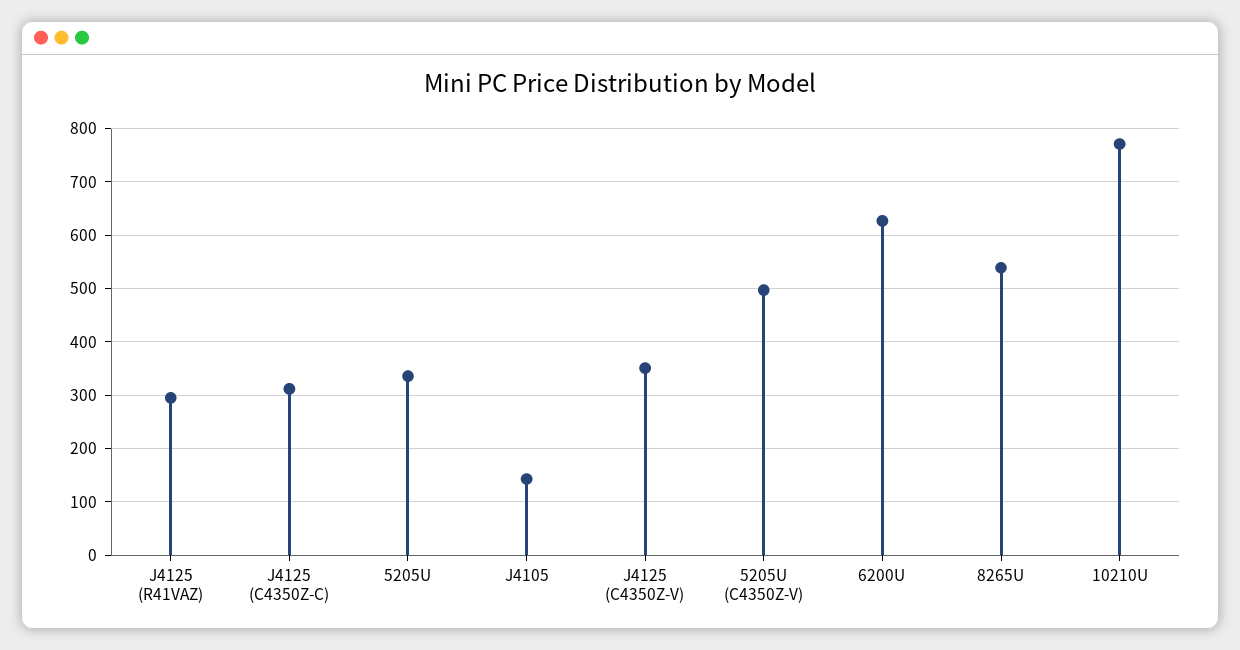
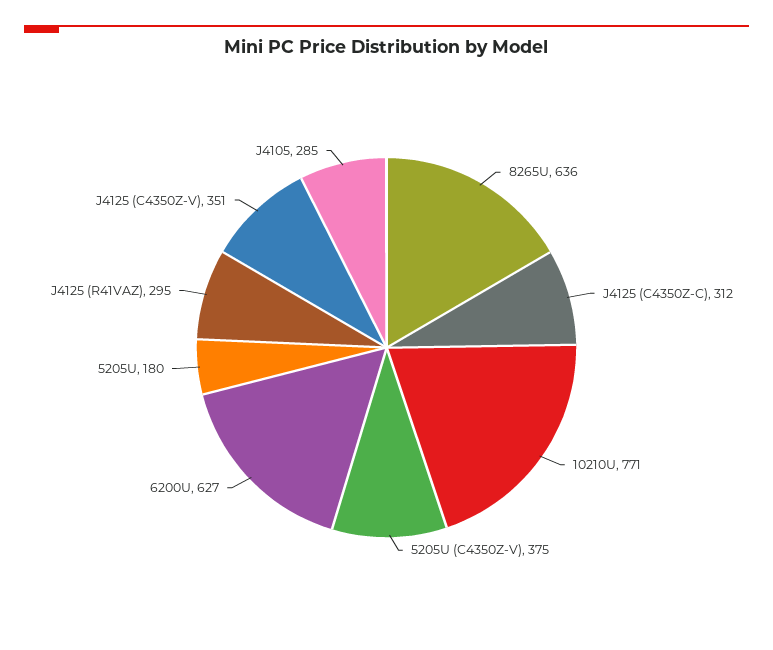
  {
    "J4125 (R41VAZ)": 295,
    "J4125 (C4350Z-C)": 312,
-   "5205U": 340,
+   "5205U": 180,
-   "J4105": 140,
+   "J4105": 285,
    "J4125 (C4350Z-V)": 351,
-   "5205U (C4350Z-V)": 500,
+   "5205U (C4350Z-V)": 375,
    "6200U": 627,
-   "8265U": 540,
+   "8265U": 636,
    "10210U": 771
  }

